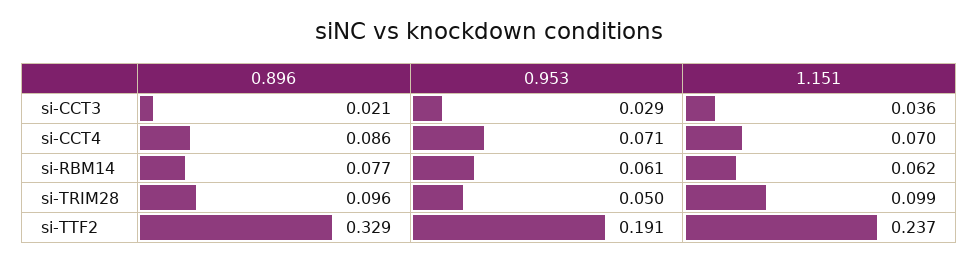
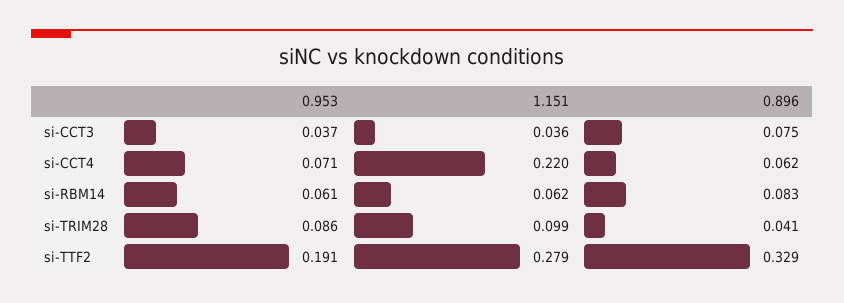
  {
    "0.896": {
-     "si-CCT3": 0.021,
+     "si-CCT3": 0.075,
-     "si-CCT4": 0.086,
+     "si-CCT4": 0.062,
-     "si-RBM14": 0.077,
+     "si-RBM14": 0.083,
-     "si-TRIM28": 0.096,
+     "si-TRIM28": 0.041,
      "si-TTF2": 0.329
    },
    "0.953": {
-     "si-CCT3": 0.029,
+     "si-CCT3": 0.037,
      "si-CCT4": 0.071,
      "si-RBM14": 0.061,
-     "si-TRIM28": 0.05,
+     "si-TRIM28": 0.086,
      "si-TTF2": 0.191
    },
    "1.151": {
      "si-CCT3": 0.036,
-     "si-CCT4": 0.07,
+     "si-CCT4": 0.22,
      "si-RBM14": 0.062,
      "si-TRIM28": 0.099,
-     "si-TTF2": 0.237
+     "si-TTF2": 0.279
    }
  }

